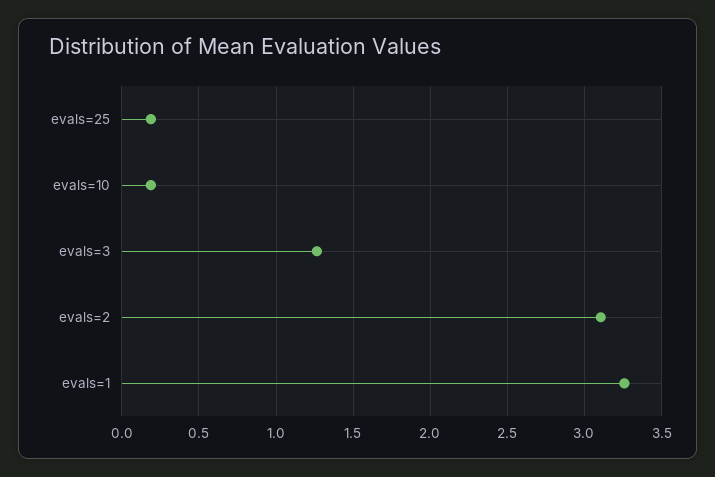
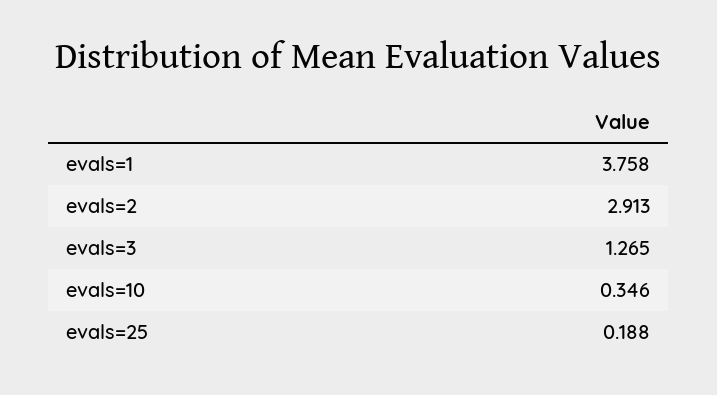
  {
    "evals=25": 0.188,
-   "evals=10": 0.2,
+   "evals=10": 0.346,
    "evals=3": 1.265,
-   "evals=2": 3.1,
+   "evals=2": 2.913,
-   "evals=1": 3.25
+   "evals=1": 3.758
  }

